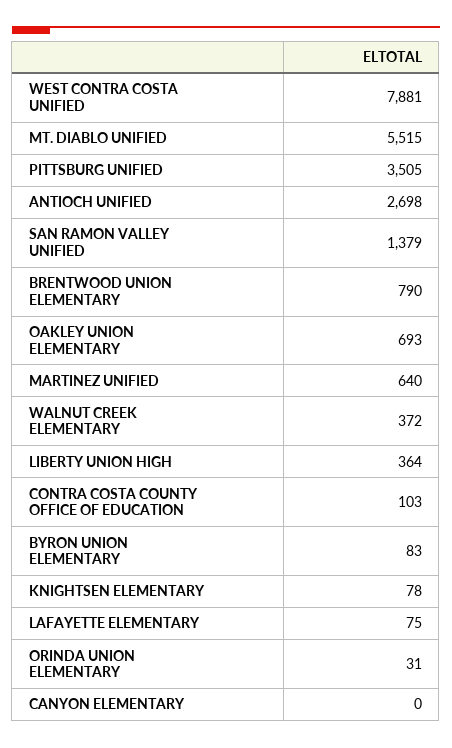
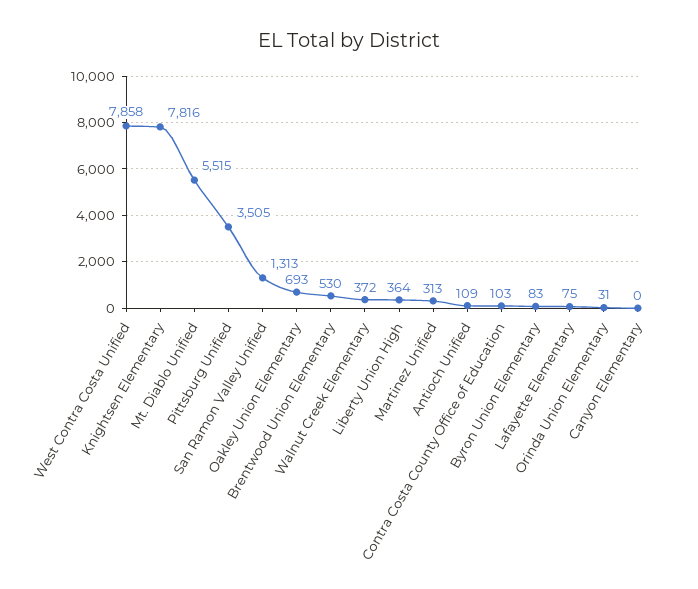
  {
-   "WEST CONTRA COSTA UNIFIED": 7881,
+   "WEST CONTRA COSTA UNIFIED": 7858,
    "MT. DIABLO UNIFIED": 5515,
    "PITTSBURG UNIFIED": 3505,
-   "ANTIOCH UNIFIED": 2698,
+   "ANTIOCH UNIFIED": 109,
-   "SAN RAMON VALLEY UNIFIED": 1379,
+   "SAN RAMON VALLEY UNIFIED": 1313,
-   "BRENTWOOD UNION ELEMENTARY": 790,
+   "BRENTWOOD UNION ELEMENTARY": 530,
    "OAKLEY UNION ELEMENTARY": 693,
-   "MARTINEZ UNIFIED": 640,
+   "MARTINEZ UNIFIED": 313,
    "WALNUT CREEK ELEMENTARY": 372,
    "LIBERTY UNION HIGH": 364,
    "CONTRA COSTA COUNTY OFFICE OF EDUCATION": 103,
    "BYRON UNION ELEMENTARY": 83,
-   "KNIGHTSEN ELEMENTARY": 78,
+   "KNIGHTSEN ELEMENTARY": 7816,
    "LAFAYETTE ELEMENTARY": 75,
    "ORINDA UNION ELEMENTARY": 31,
    "CANYON ELEMENTARY": 0
  }

